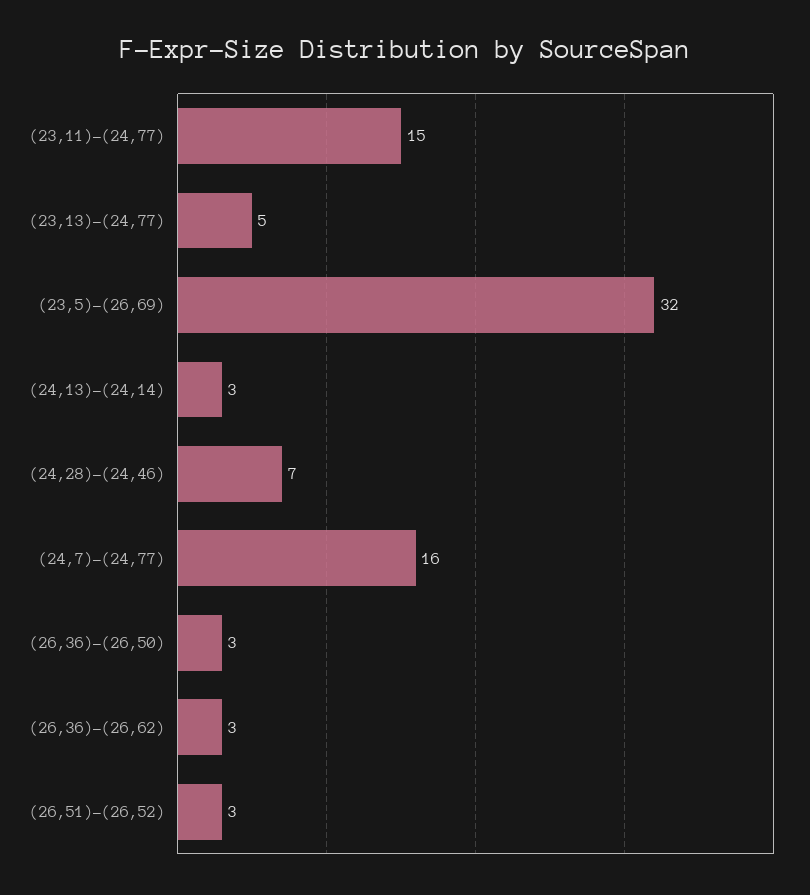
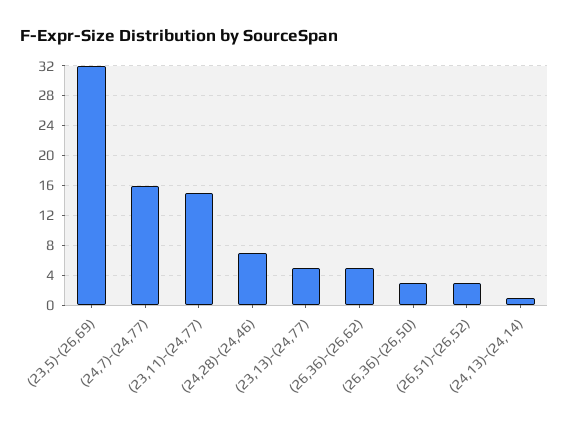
  {
    "(23,11)-(24,77)": 15,
    "(23,13)-(24,77)": 5,
    "(23,5)-(26,69)": 32,
-   "(24,13)-(24,14)": 3,
+   "(24,13)-(24,14)": 1,
    "(24,28)-(24,46)": 7,
    "(24,7)-(24,77)": 16,
    "(26,36)-(26,50)": 3,
-   "(26,36)-(26,62)": 3,
+   "(26,36)-(26,62)": 5,
    "(26,51)-(26,52)": 3
  }

